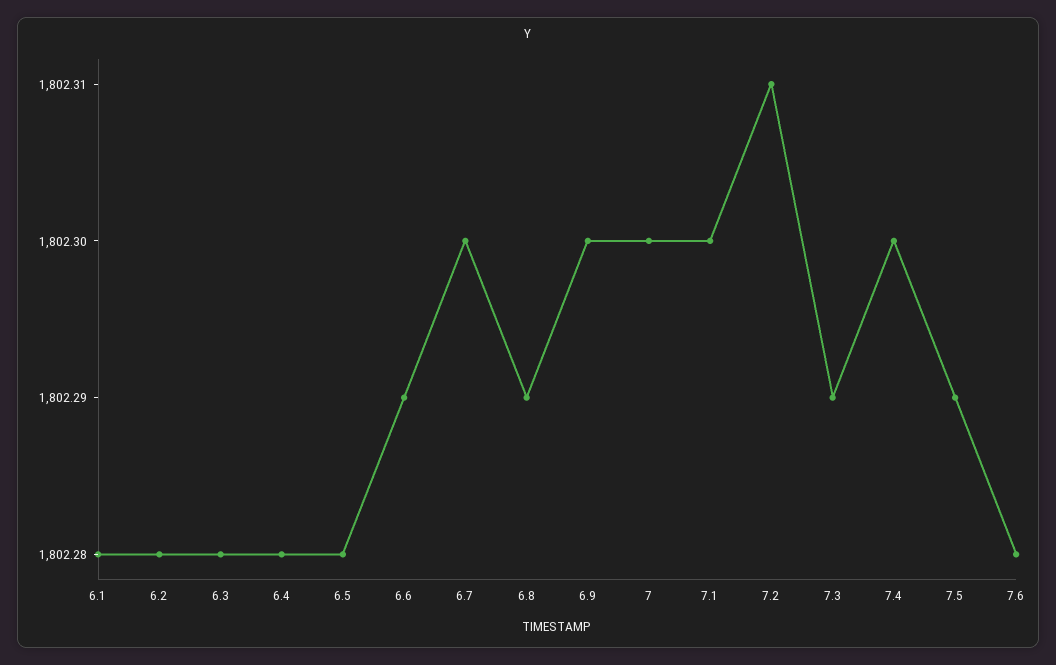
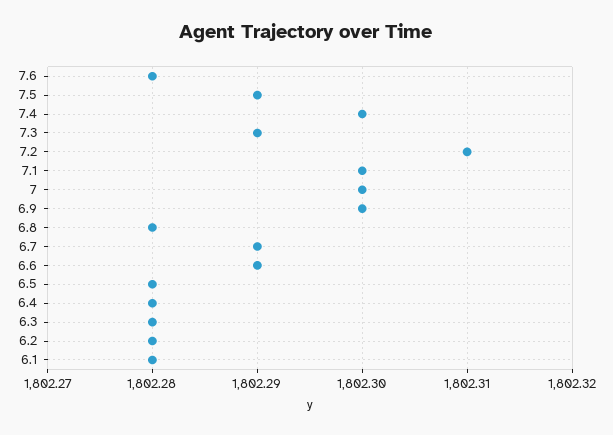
  {
    "6.1": 1802.28,
    "6.2": 1802.28,
    "6.3": 1802.28,
    "6.4": 1802.28,
    "6.5": 1802.28,
    "6.6": 1802.29,
-   "6.7": 1802.3,
+   "6.7": 1802.29,
-   "6.8": 1802.29,
+   "6.8": 1802.28,
    "6.9": 1802.3,
    "7": 1802.3,
    "7.1": 1802.3,
    "7.2": 1802.31,
    "7.3": 1802.29,
    "7.4": 1802.3,
    "7.5": 1802.29,
    "7.6": 1802.28
  }

